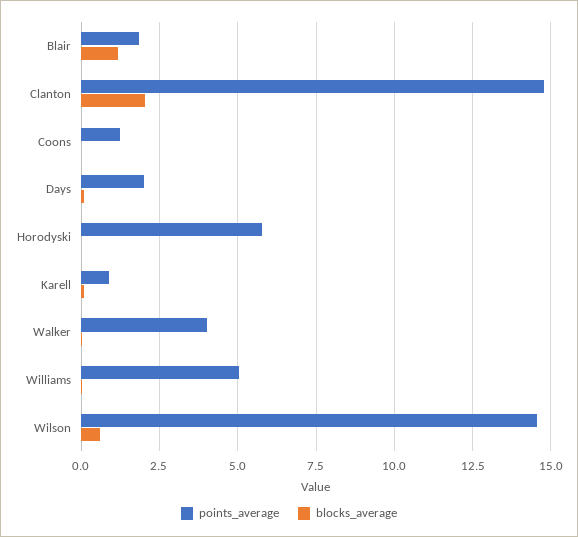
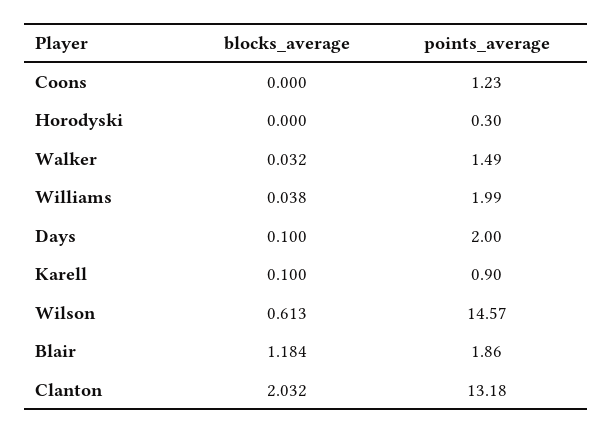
  {
    "points_average": {
      "Blair": 1.86,
-     "Clanton": 14.75,
+     "Clanton": 13.18,
      "Coons": 1.23,
      "Days": 2,
-     "Horodyski": 5.75,
+     "Horodyski": 0.3,
      "Karell": 0.9,
-     "Walker": 4,
+     "Walker": 1.49,
-     "Williams": 5,
+     "Williams": 1.99,
      "Wilson": 14.57
    },
    "blocks_average": {
      "Blair": 1.184,
      "Clanton": 2.032,
      "Coons": 0,
      "Days": 0.1,
      "Horodyski": 0,
      "Karell": 0.1,
      "Walker": 0.032,
      "Williams": 0.038,
      "Wilson": 0.613
    }
  }

